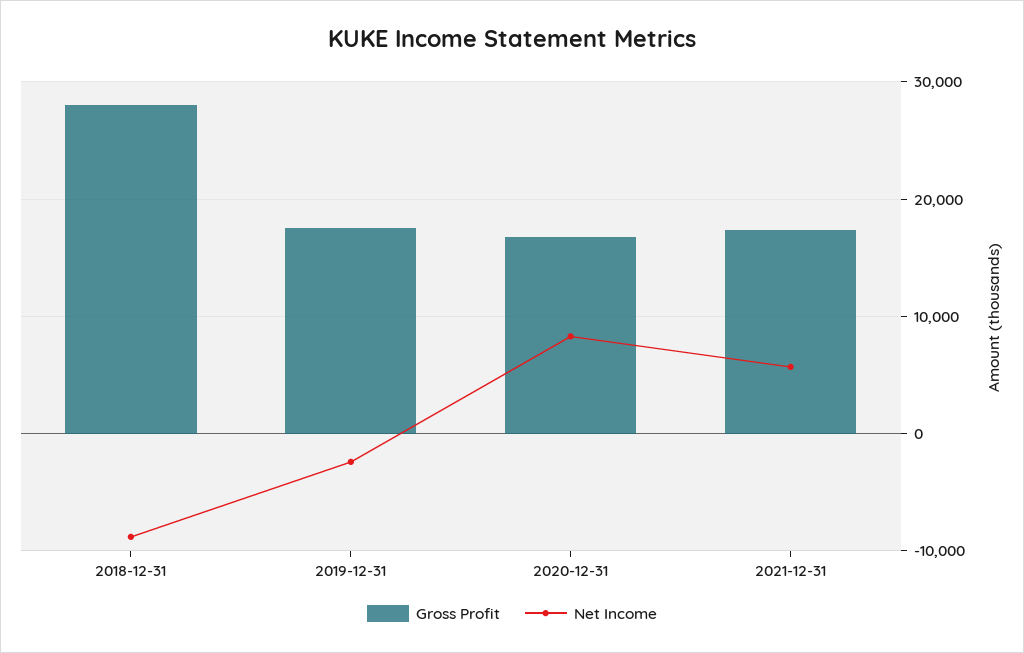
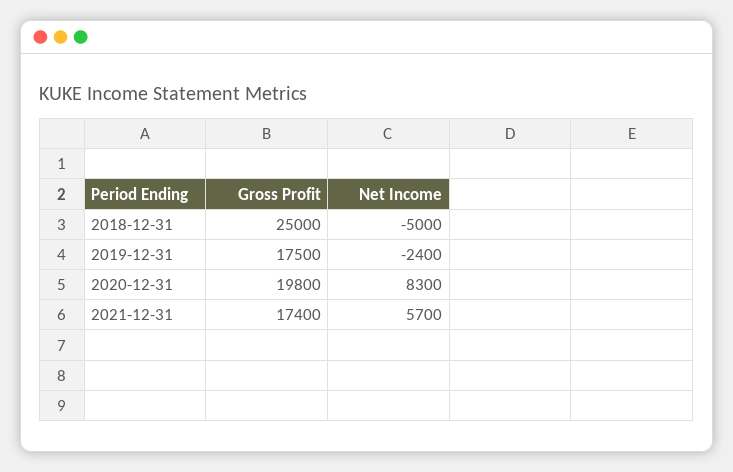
  {
    "Gross Profit": {
-     "2018-12-31": 28000,
+     "2018-12-31": 25000,
      "2019-12-31": 17500,
-     "2020-12-31": 17000,
+     "2020-12-31": 19800,
      "2021-12-31": 17400
    },
    "Net Income": {
-     "2018-12-31": -9000,
+     "2018-12-31": -5000,
      "2019-12-31": -2400,
      "2020-12-31": 8300,
      "2021-12-31": 5700
    }
  }

